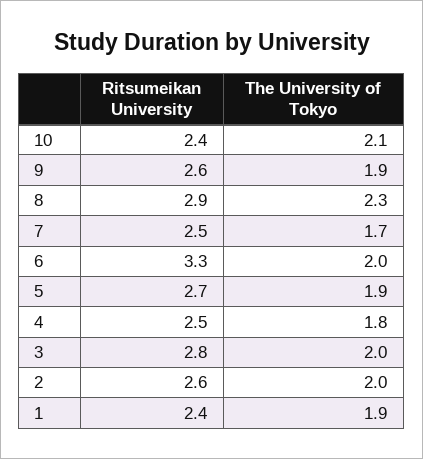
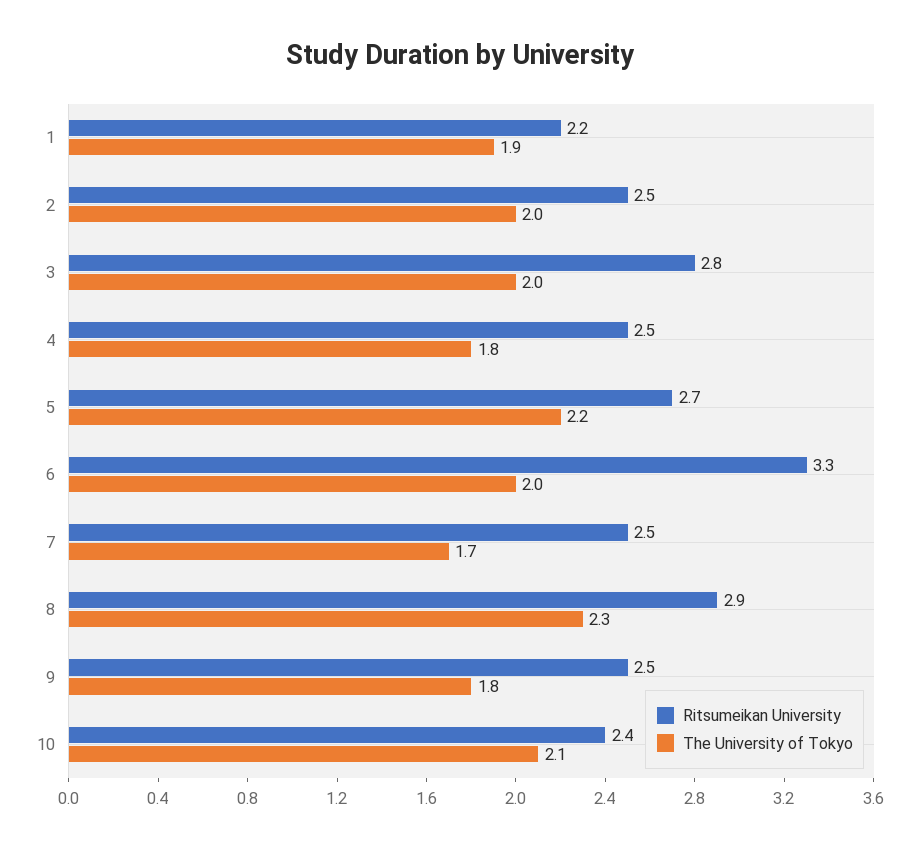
  {
    "Ritsumeikan University": {
      "10": 2.4,
-     "9": 2.6,
+     "9": 2.5,
      "8": 2.9,
      "7": 2.5,
      "6": 3.3,
      "5": 2.7,
      "4": 2.5,
      "3": 2.8,
-     "2": 2.6,
+     "2": 2.5,
-     "1": 2.4
+     "1": 2.2
    },
    "The University of Tokyo": {
      "10": 2.1,
-     "9": 1.9,
+     "9": 1.8,
      "8": 2.3,
      "7": 1.7,
      "6": 2,
-     "5": 1.9,
+     "5": 2.2,
      "4": 1.8,
      "3": 2,
      "2": 2,
      "1": 1.9
    }
  }

